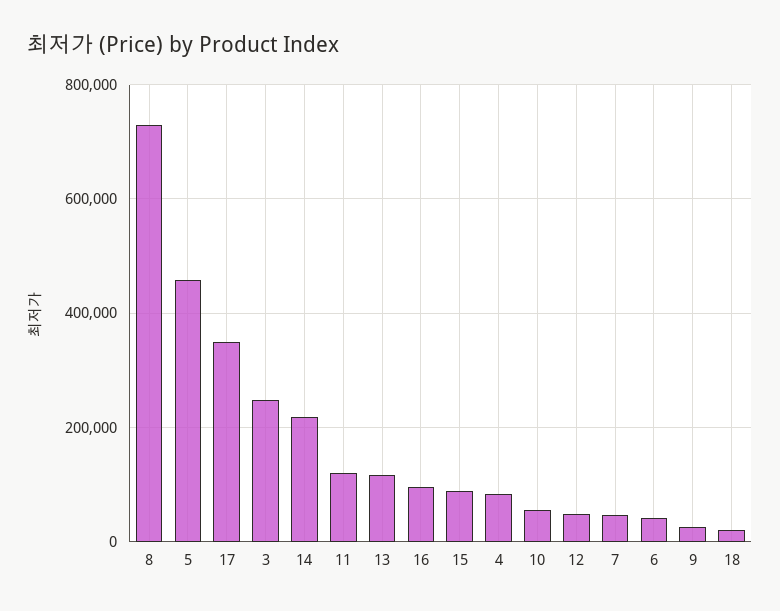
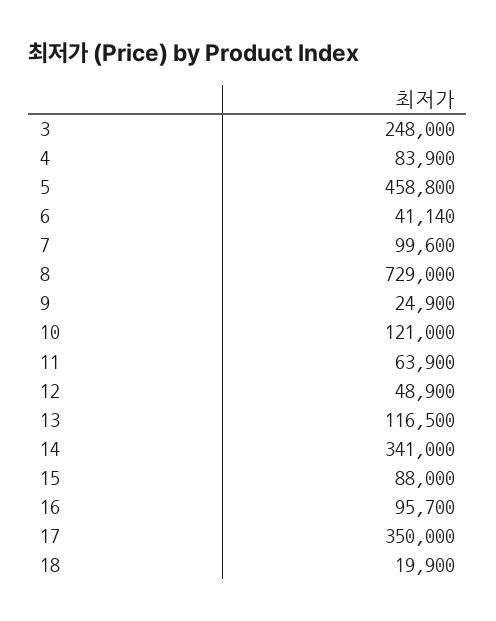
  {
    "8": 729000,
    "5": 458800,
    "17": 350000,
    "3": 248000,
-   "14": 220000,
+   "14": 341000,
-   "11": 120000,
+   "11": 63900,
    "13": 116500,
    "16": 95700,
    "15": 88000,
    "4": 83900,
-   "10": 60000,
+   "10": 121000,
    "12": 48900,
-   "7": 40000,
+   "7": 99600,
    "6": 41140,
    "9": 24900,
    "18": 19900
  }

